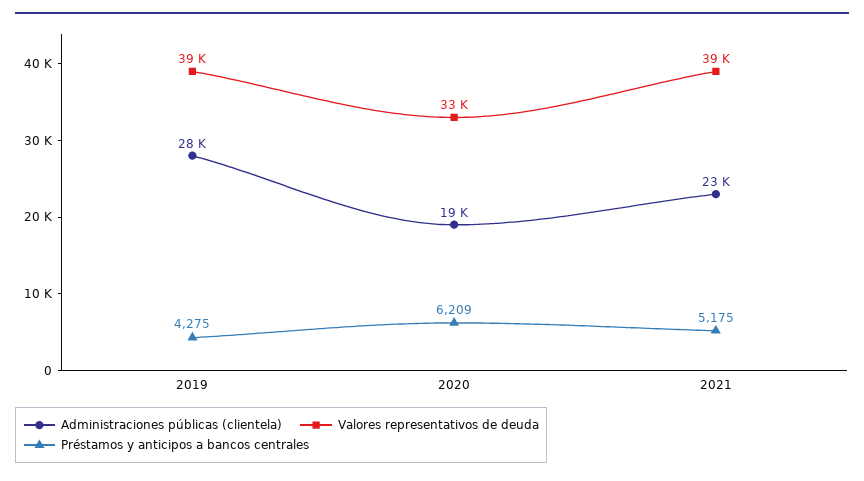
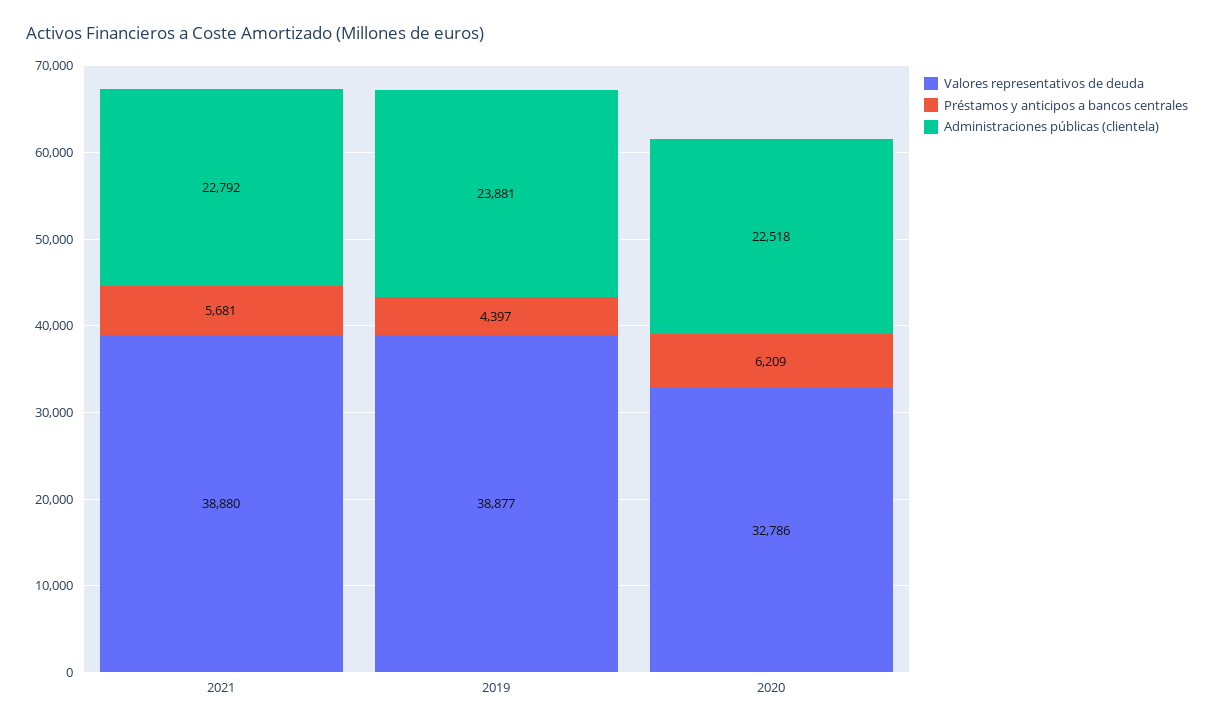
  {
    "Administraciones públicas (clientela)": {
-     "2019": 28000,
+     "2019": 23881,
-     "2020": 19000,
+     "2020": 22518,
      "2021": 22792
    },
    "Valores representativos de deuda": {
      "2019": 38877,
      "2020": 32786,
      "2021": 38880
    },
    "Préstamos y anticipos a bancos centrales": {
-     "2019": 4275,
+     "2019": 4397,
      "2020": 6209,
-     "2021": 5175
+     "2021": 5681
    }
  }

